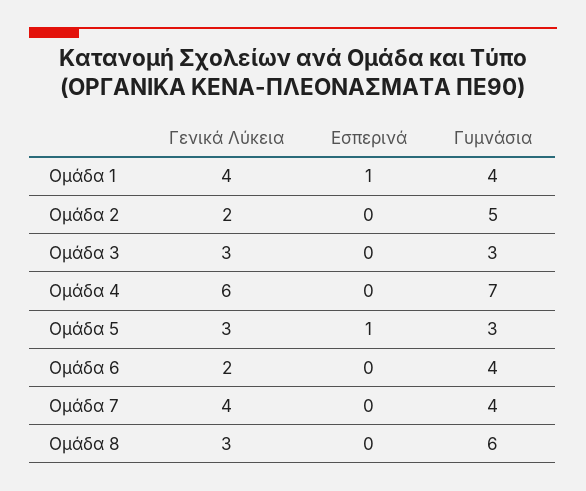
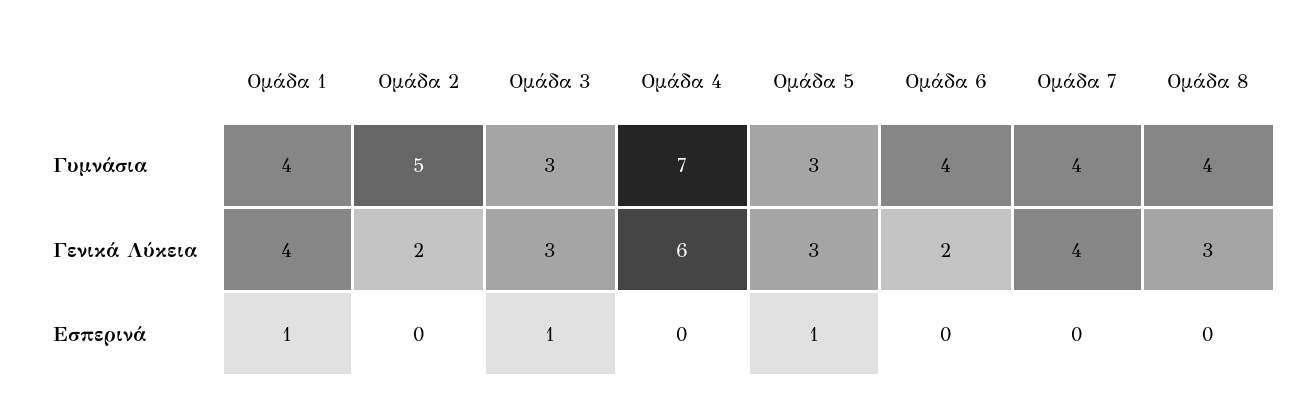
  {
    "Γενικά Λύκεια": {
      "Ομάδα 1": 4,
      "Ομάδα 2": 2,
      "Ομάδα 3": 3,
      "Ομάδα 4": 6,
      "Ομάδα 5": 3,
      "Ομάδα 6": 2,
      "Ομάδα 7": 4,
      "Ομάδα 8": 3
    },
    "Εσπερινά": {
      "Ομάδα 1": 1,
      "Ομάδα 2": 0,
-     "Ομάδα 3": 0,
+     "Ομάδα 3": 1,
      "Ομάδα 4": 0,
      "Ομάδα 5": 1,
      "Ομάδα 6": 0,
      "Ομάδα 7": 0,
      "Ομάδα 8": 0
    },
    "Γυμνάσια": {
      "Ομάδα 1": 4,
      "Ομάδα 2": 5,
      "Ομάδα 3": 3,
      "Ομάδα 4": 7,
      "Ομάδα 5": 3,
      "Ομάδα 6": 4,
      "Ομάδα 7": 4,
-     "Ομάδα 8": 6
+     "Ομάδα 8": 4
    }
  }

